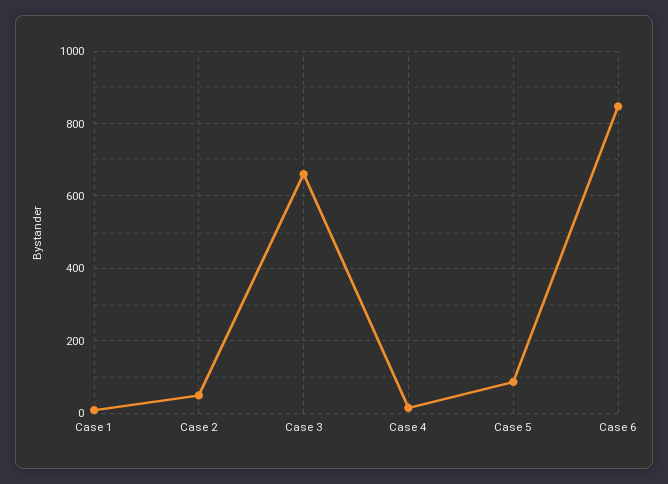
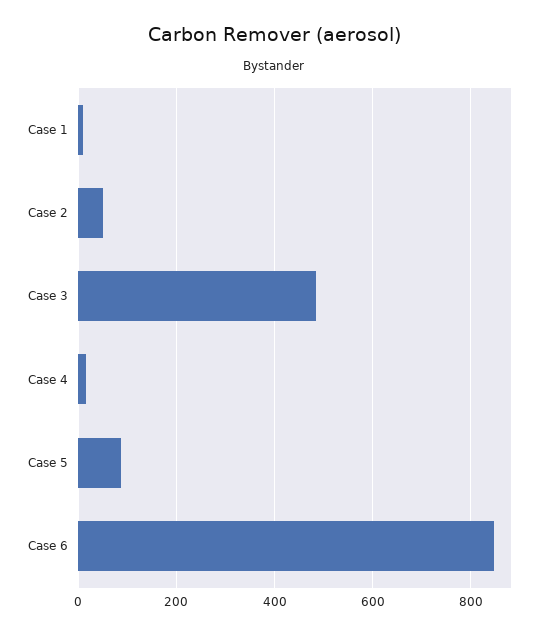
  {
    "Case 1": 0,
    "Case 2": 40,
-   "Case 3": 660,
+   "Case 3": 480,
    "Case 4": 20,
    "Case 5": 80,
    "Case 6": 840
  }

